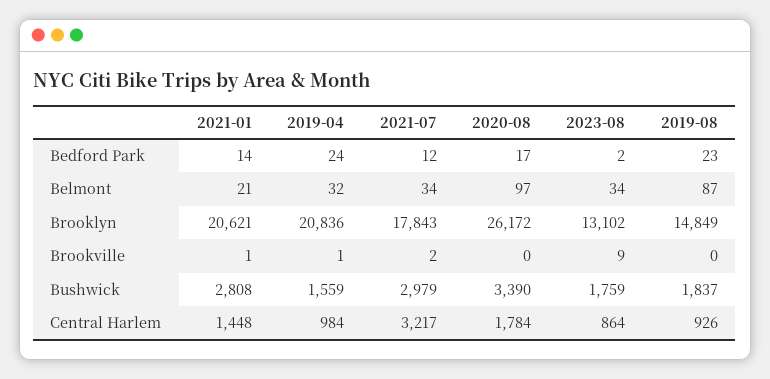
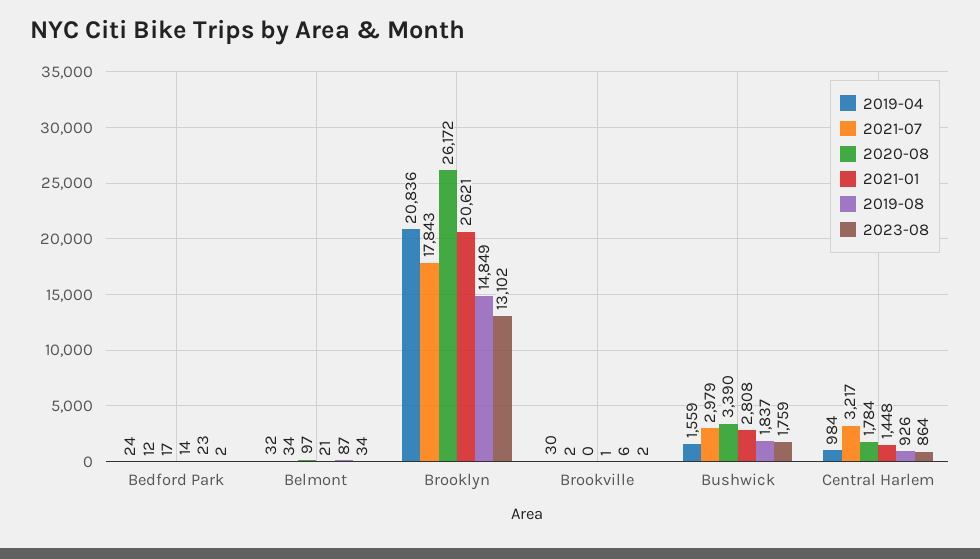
  {
    "2021-01": {
      "Bedford Park": 14,
      "Belmont": 21,
      "Brooklyn": 20621,
      "Brookville": 1,
      "Bushwick": 2808,
      "Central Harlem": 1448
    },
    "2019-04": {
      "Bedford Park": 24,
      "Belmont": 32,
      "Brooklyn": 20836,
-     "Brookville": 1,
+     "Brookville": 30,
      "Bushwick": 1559,
      "Central Harlem": 984
    },
    "2021-07": {
      "Bedford Park": 12,
      "Belmont": 34,
      "Brooklyn": 17843,
      "Brookville": 2,
      "Bushwick": 2979,
      "Central Harlem": 3217
    },
    "2020-08": {
      "Bedford Park": 17,
      "Belmont": 97,
      "Brooklyn": 26172,
      "Brookville": 0,
      "Bushwick": 3390,
      "Central Harlem": 1784
    },
    "2023-08": {
      "Bedford Park": 2,
      "Belmont": 34,
      "Brooklyn": 13102,
-     "Brookville": 9,
+     "Brookville": 2,
      "Bushwick": 1759,
      "Central Harlem": 864
    },
    "2019-08": {
      "Bedford Park": 23,
      "Belmont": 87,
      "Brooklyn": 14849,
-     "Brookville": 0,
+     "Brookville": 6,
      "Bushwick": 1837,
      "Central Harlem": 926
    }
  }

